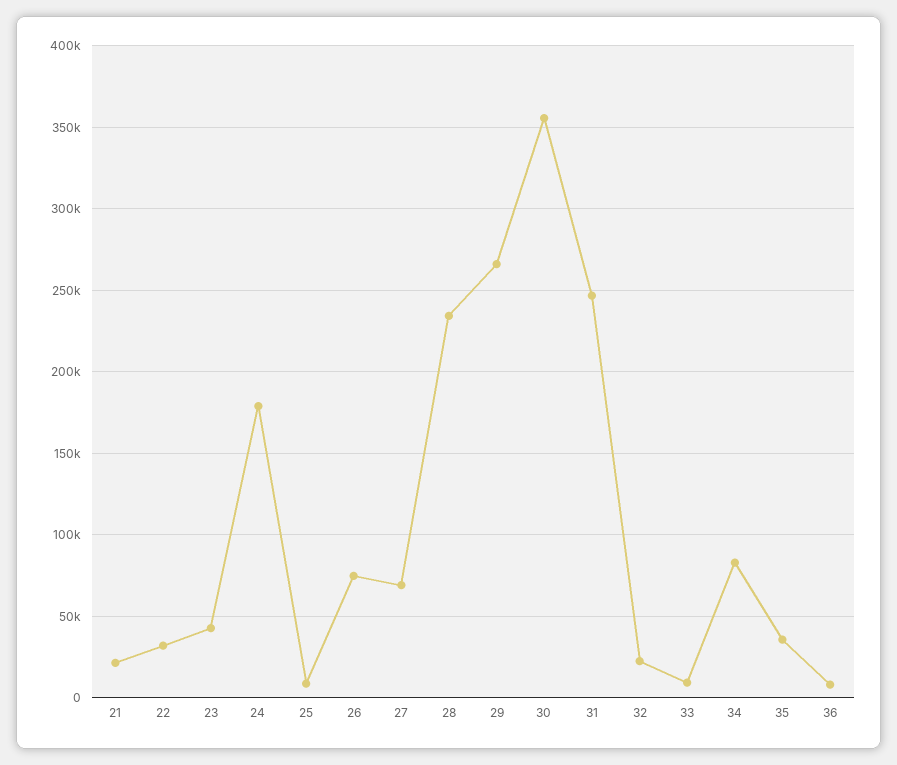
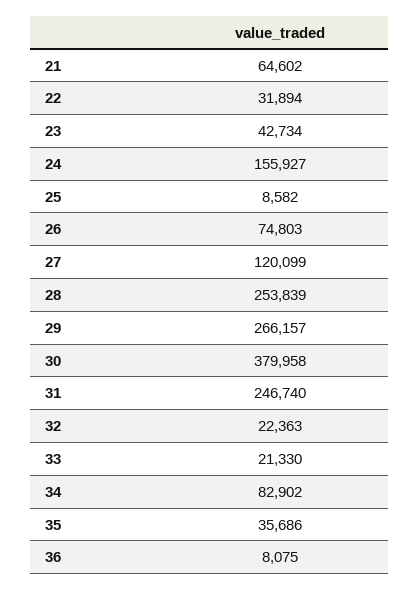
  {
-   "21": 20000,
+   "21": 64602,
    "22": 31894,
    "23": 42734,
-   "24": 180000,
+   "24": 155927,
    "25": 8582,
    "26": 74803,
-   "27": 70000,
+   "27": 120099,
-   "28": 235000,
+   "28": 253839,
    "29": 266157,
-   "30": 355000,
+   "30": 379958,
    "31": 246740,
    "32": 22363,
-   "33": 10000,
+   "33": 21330,
    "34": 82902,
    "35": 35686,
    "36": 8075
  }

